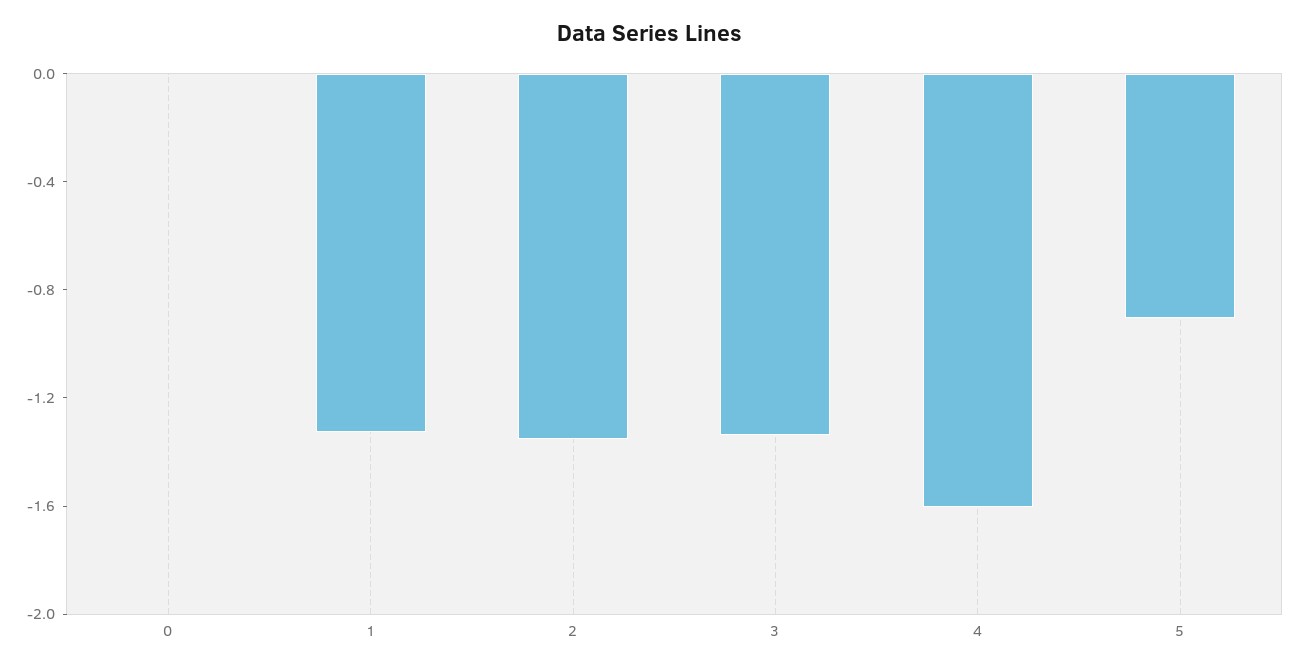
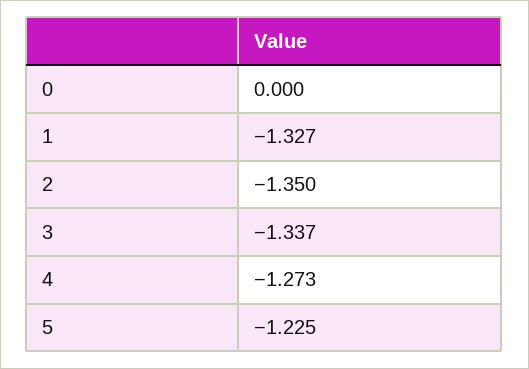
  {
    "0": 0,
    "1": -1.327,
    "2": -1.35,
    "3": -1.337,
-   "4": -1.6,
+   "4": -1.273,
-   "5": -0.9
+   "5": -1.225
  }

